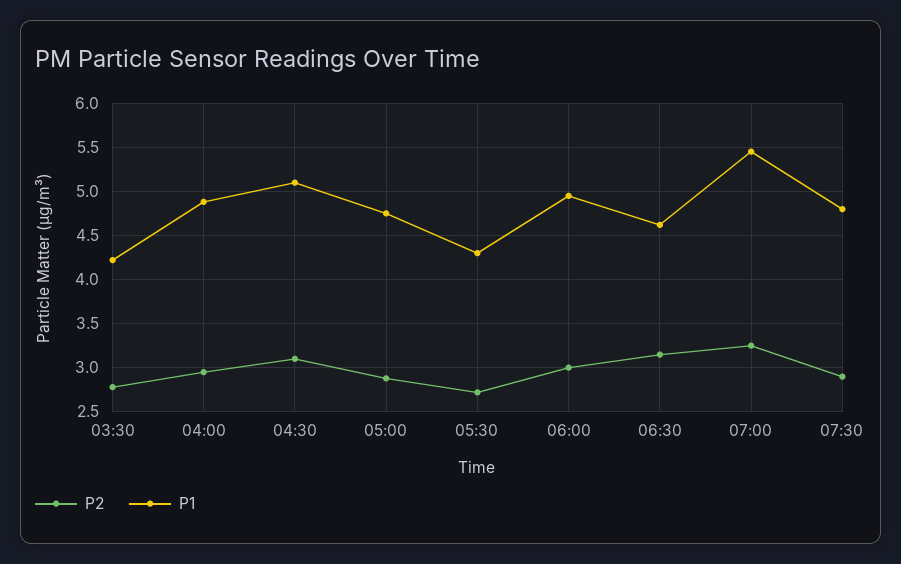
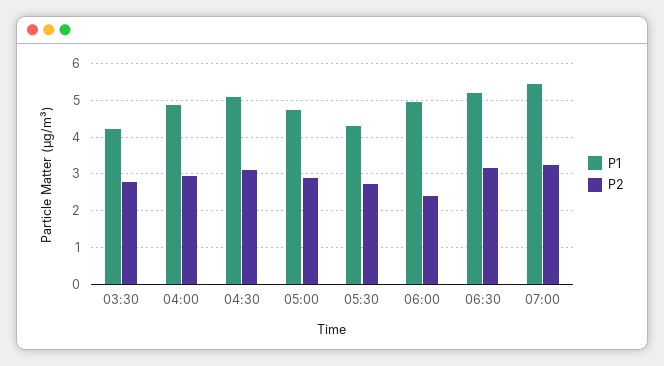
  {
    "P2": {
      "03:30": 2.8,
      "04:00": 3,
      "04:30": 3.1,
      "05:00": 2.9,
      "05:30": 2.7,
-     "06:00": 3,
+     "06:00": 2.4,
      "06:30": 3.2,
-     "07:00": 3.3,
+     "07:00": 3.3
-     "07:30": 2.9
    },
    "P1": {
      "03:30": 4.2,
      "04:00": 4.9,
      "04:30": 5.1,
      "05:00": 4.8,
      "05:30": 4.3,
      "06:00": 5,
-     "06:30": 4.6,
+     "06:30": 5.2,
-     "07:00": 5.5,
+     "07:00": 5.5
-     "07:30": 4.8
    }
  }

